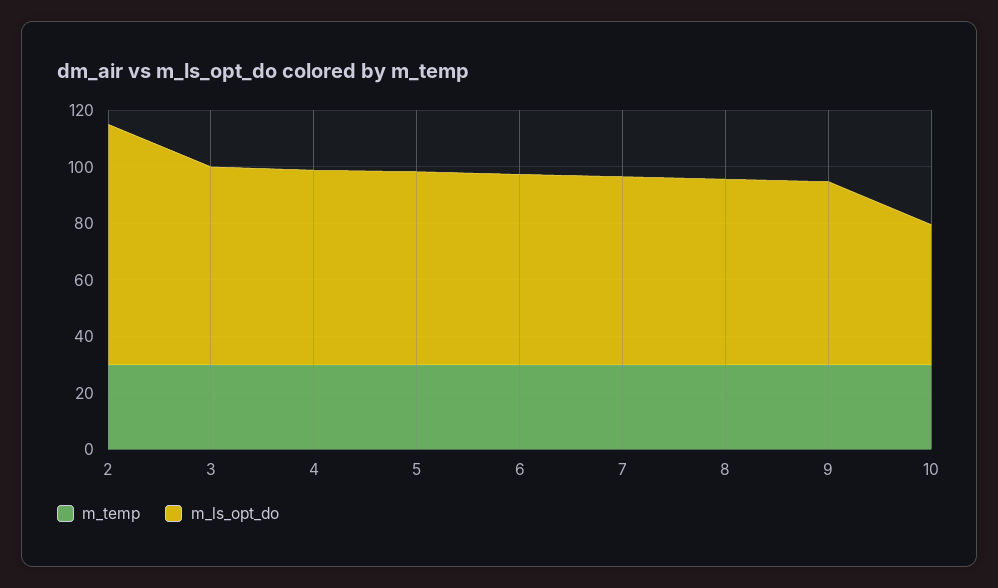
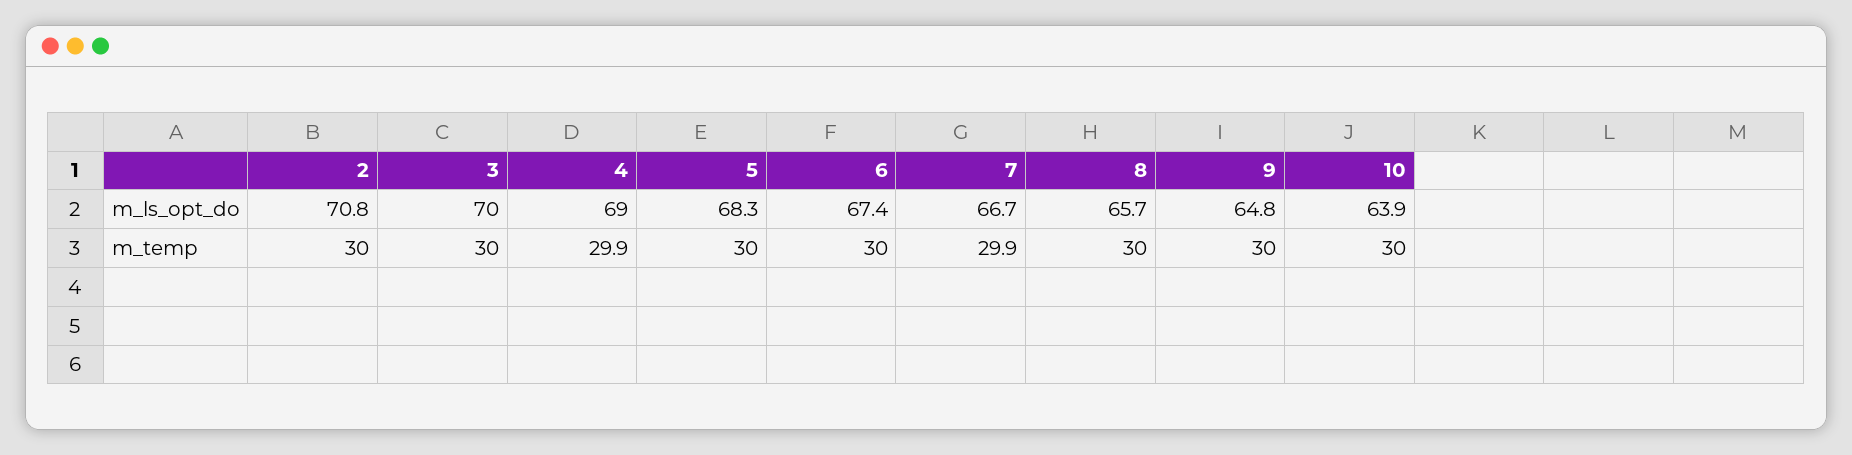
  {
    "m_temp": {
      "2": 30,
      "3": 30,
      "4": 29.9,
      "5": 30,
      "6": 30,
      "7": 29.9,
      "8": 30,
      "9": 30,
      "10": 30
    },
    "m_ls_opt_do": {
-     "2": 85,
+     "2": 70.8,
      "3": 70,
      "4": 69,
      "5": 68.3,
      "6": 67.4,
      "7": 66.7,
      "8": 65.7,
      "9": 64.8,
-     "10": 50
+     "10": 63.9
    }
  }

